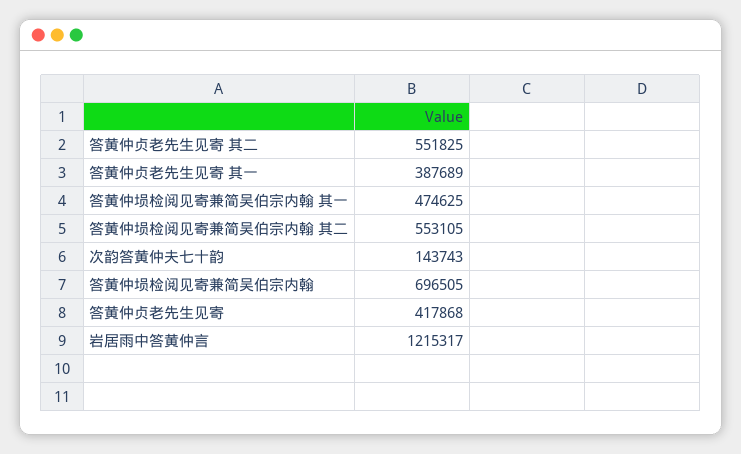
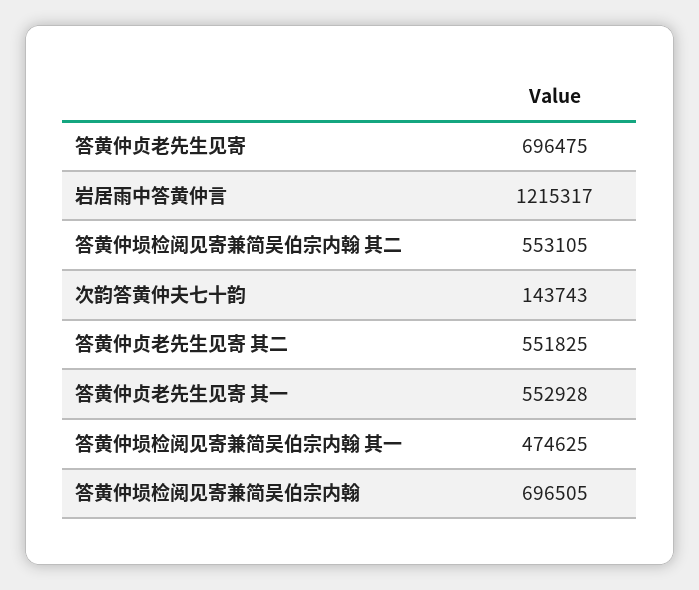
  {
    "答黄仲贞老先生见寄 其二": 551825,
-   "答黄仲贞老先生见寄 其一": 387689,
+   "答黄仲贞老先生见寄 其一": 552928,
    "答黄仲埙检阅见寄兼简吴伯宗内翰 其一": 474625,
    "答黄仲埙检阅见寄兼简吴伯宗内翰 其二": 553105,
    "次韵答黄仲夫七十韵": 143743,
    "答黄仲埙检阅见寄兼简吴伯宗内翰": 696505,
-   "答黄仲贞老先生见寄": 417868,
+   "答黄仲贞老先生见寄": 696475,
    "岩居雨中答黄仲言": 1215317
  }

